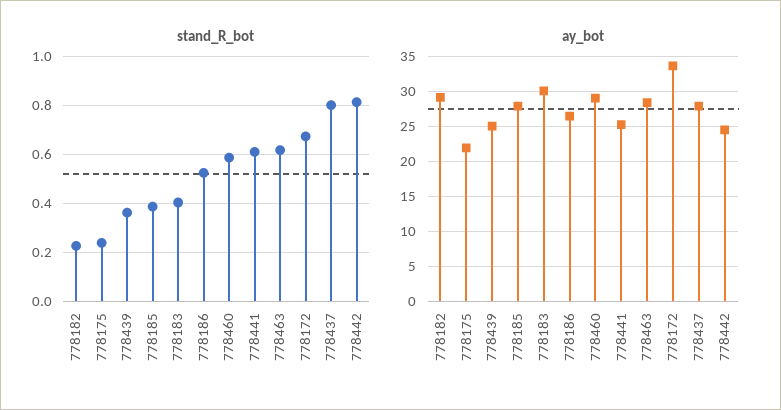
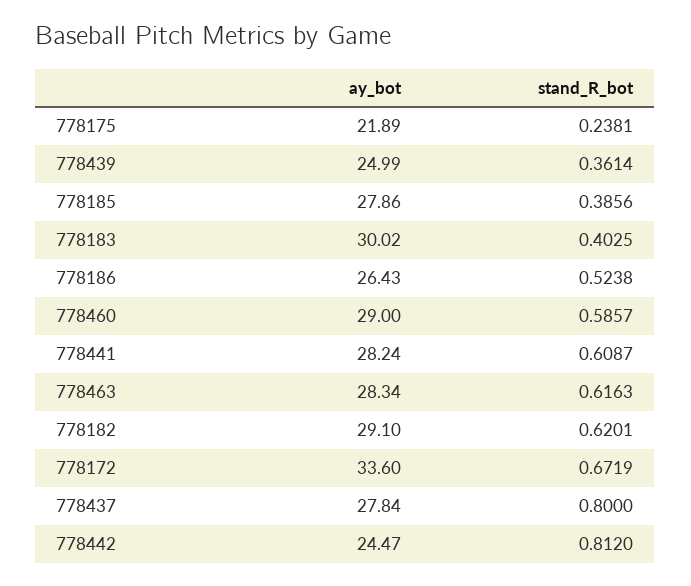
  {
    "stand_R_bot": {
-     "778182": 0.225,
+     "778182": 0.6201,
      "778175": 0.2381,
      "778439": 0.3614,
      "778185": 0.3856,
      "778183": 0.4025,
      "778186": 0.5238,
      "778460": 0.5857,
      "778441": 0.6087,
      "778463": 0.6163,
      "778172": 0.6719,
      "778437": 0.8,
      "778442": 0.812
    },
    "ay_bot": {
      "778182": 29.1,
      "778175": 21.89,
      "778439": 24.99,
      "778185": 27.86,
      "778183": 30.02,
      "778186": 26.43,
      "778460": 29,
-     "778441": 25,
+     "778441": 28.24,
      "778463": 28.34,
      "778172": 33.6,
      "778437": 27.84,
      "778442": 24.47
    }
  }

